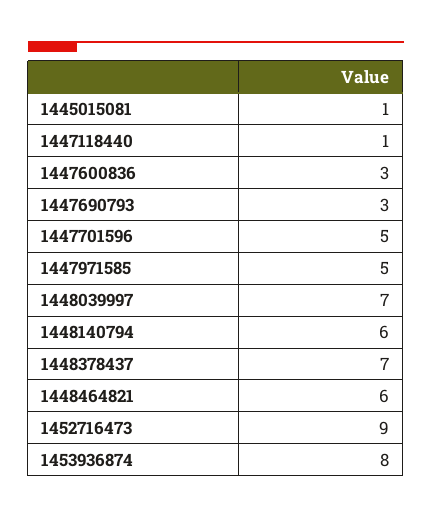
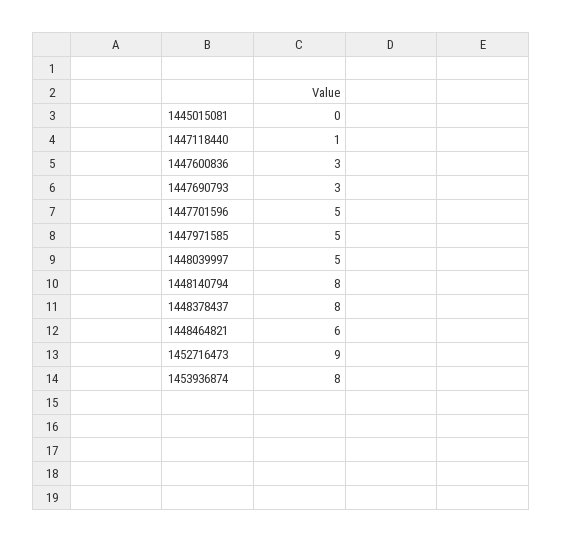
  {
-   "1445015081": 1,
+   "1445015081": 0,
    "1447118440": 1,
    "1447600836": 3,
    "1447690793": 3,
    "1447701596": 5,
    "1447971585": 5,
-   "1448039997": 7,
+   "1448039997": 5,
-   "1448140794": 6,
+   "1448140794": 8,
-   "1448378437": 7,
+   "1448378437": 8,
    "1448464821": 6,
    "1452716473": 9,
    "1453936874": 8
  }

